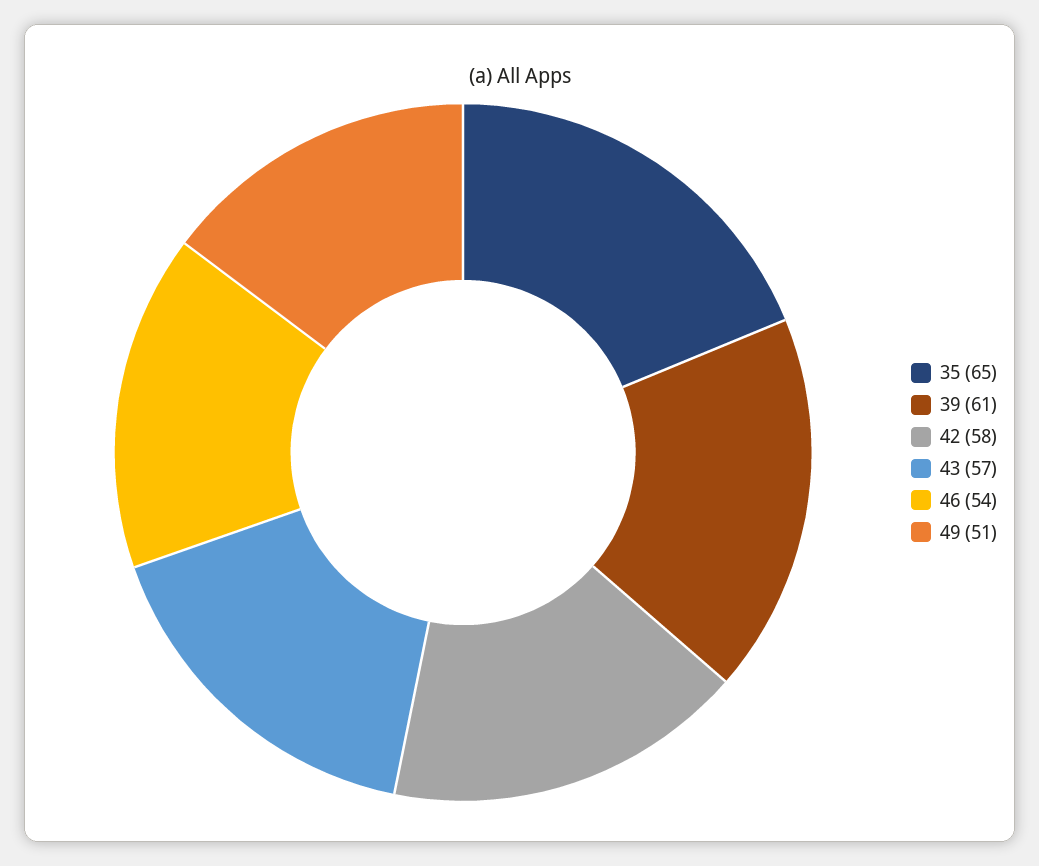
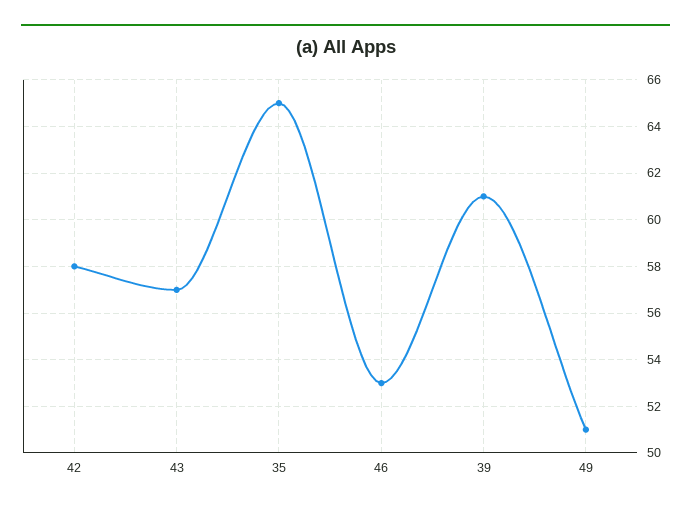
  {
    "35": 65,
    "39": 61,
    "42": 58,
    "43": 57,
-   "46": 54,
+   "46": 53,
    "49": 51
  }

